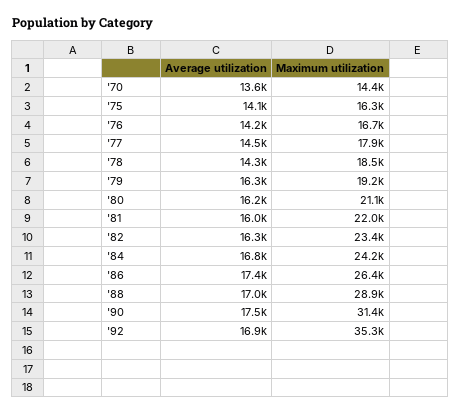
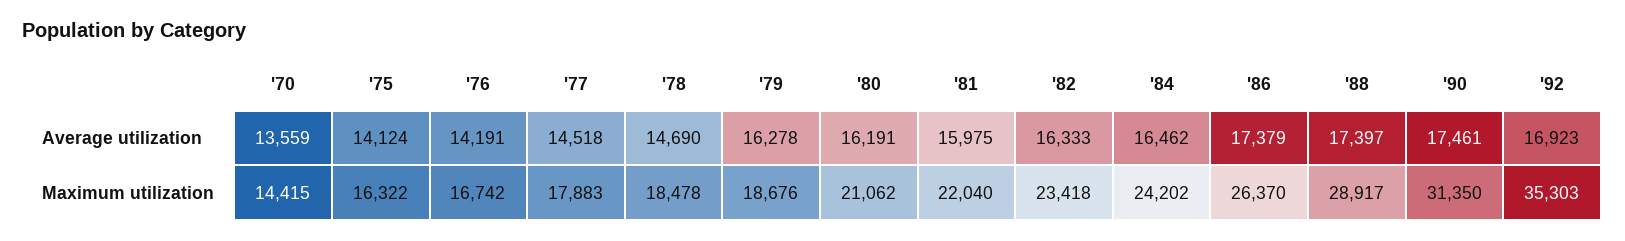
  {
    "Average utilization": {
      "'70": 13559,
      "'75": 14124,
      "'76": 14191,
      "'77": 14518,
-     "'78": 14300,
+     "'78": 14690,
      "'79": 16278,
      "'80": 16191,
      "'81": 15975,
      "'82": 16333,
-     "'84": 16800,
+     "'84": 16462,
      "'86": 17379,
-     "'88": 17000,
+     "'88": 17397,
      "'90": 17461,
      "'92": 16923
    },
    "Maximum utilization": {
      "'70": 14415,
      "'75": 16322,
      "'76": 16742,
      "'77": 17883,
      "'78": 18478,
-     "'79": 19200,
+     "'79": 18676,
      "'80": 21062,
      "'81": 22040,
      "'82": 23418,
      "'84": 24202,
      "'86": 26370,
      "'88": 28917,
      "'90": 31350,
      "'92": 35303
    }
  }

